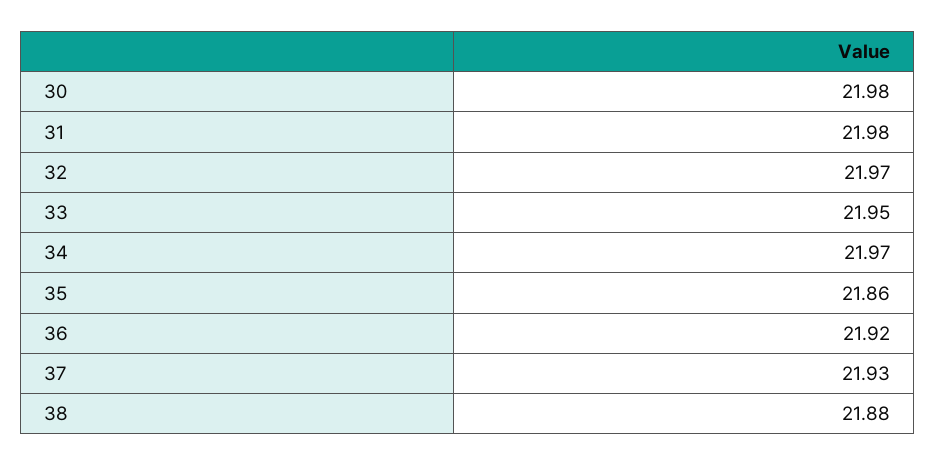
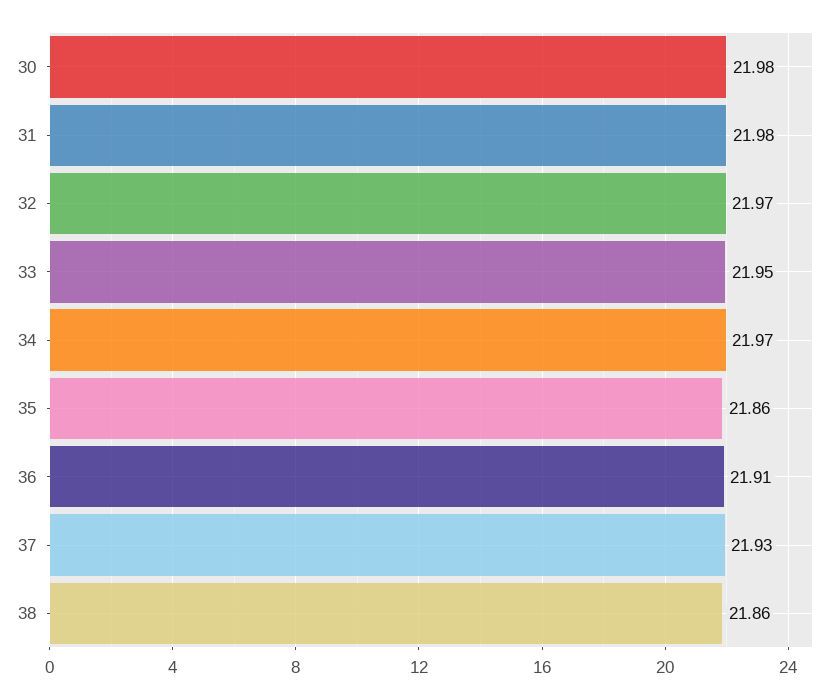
  {
    "30": 21.98,
    "31": 21.98,
    "32": 21.97,
    "33": 21.95,
    "34": 21.97,
    "35": 21.86,
-   "36": 21.92,
+   "36": 21.91,
    "37": 21.93,
-   "38": 21.88
+   "38": 21.86
  }

